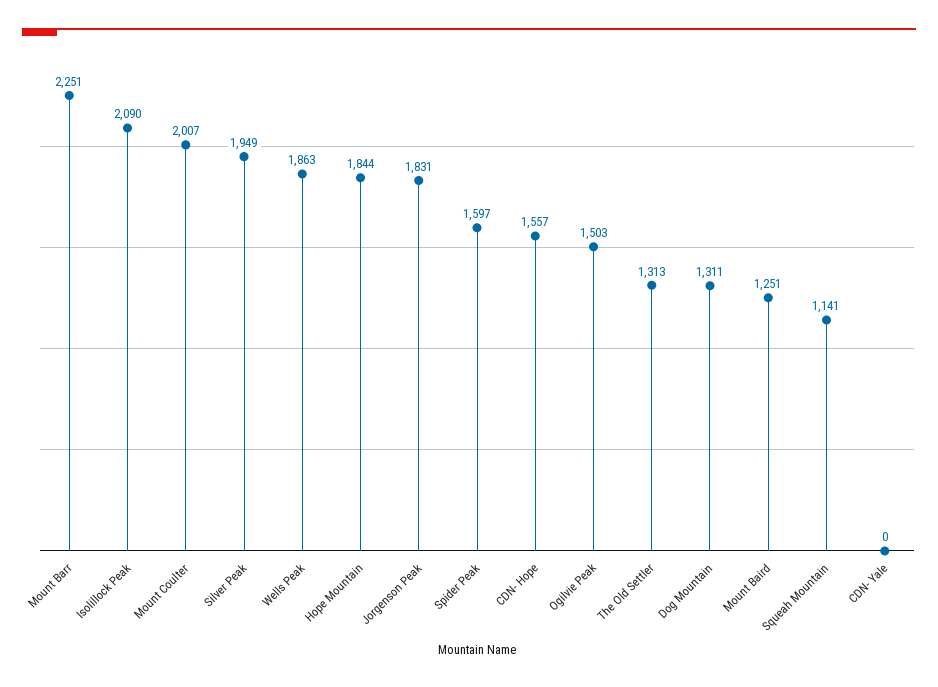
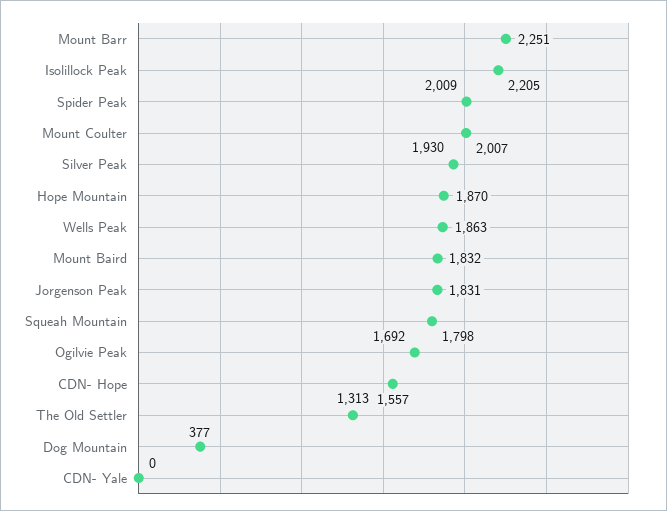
  {
    "Mount Barr": 2251,
-   "Isolillock Peak": 2090,
+   "Isolillock Peak": 2205,
    "Mount Coulter": 2007,
-   "Silver Peak": 1949,
+   "Silver Peak": 1930,
    "Wells Peak": 1863,
-   "Hope Mountain": 1844,
+   "Hope Mountain": 1870,
    "Jorgenson Peak": 1831,
-   "Spider Peak": 1597,
+   "Spider Peak": 2009,
    "CDN- Hope": 1557,
-   "Ogilvie Peak": 1503,
+   "Ogilvie Peak": 1692,
    "The Old Settler": 1313,
-   "Dog Mountain": 1311,
+   "Dog Mountain": 377,
-   "Mount Baird": 1251,
+   "Mount Baird": 1832,
-   "Squeah Mountain": 1141,
+   "Squeah Mountain": 1798,
    "CDN- Yale": 0
  }

